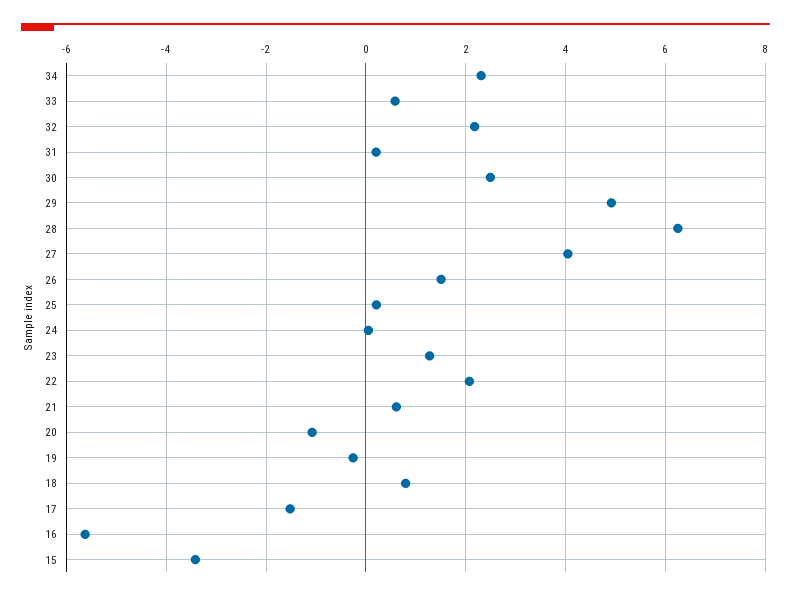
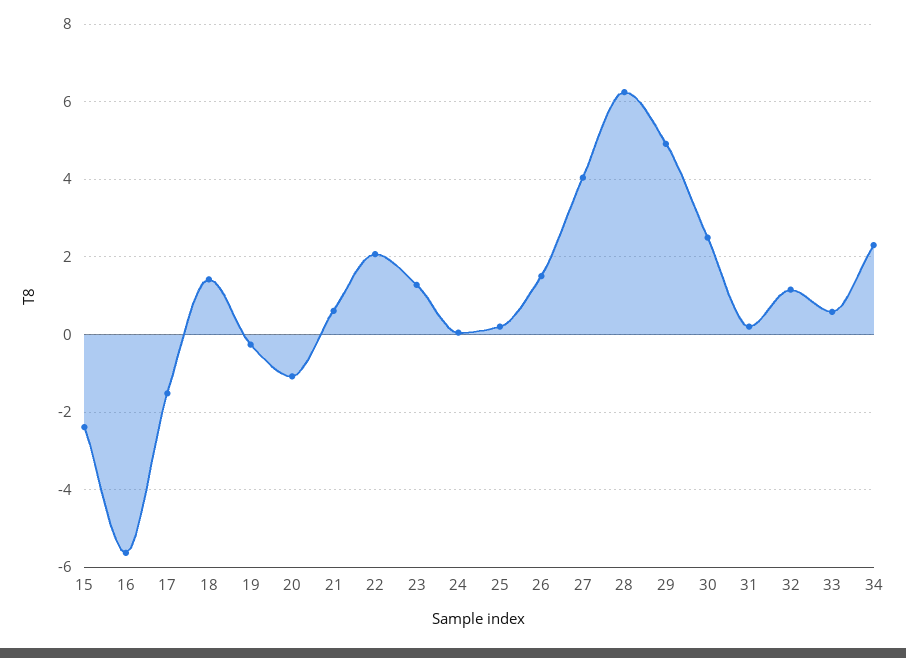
  {
    "34": 2.4,
    "33": 0.6,
-   "32": 2.2,
+   "32": 1.2,
    "31": 0.2,
    "30": 2.4,
    "29": 5,
    "28": 6.2,
    "27": 4,
    "26": 1.6,
    "25": 0.2,
    "24": 0,
    "23": 1.2,
    "22": 2,
    "21": 0.6,
    "20": -1,
    "19": -0.2,
-   "18": 0.8,
+   "18": 1.4,
    "17": -1.6,
    "16": -5.6,
-   "15": -3.4
+   "15": -2.4
  }

